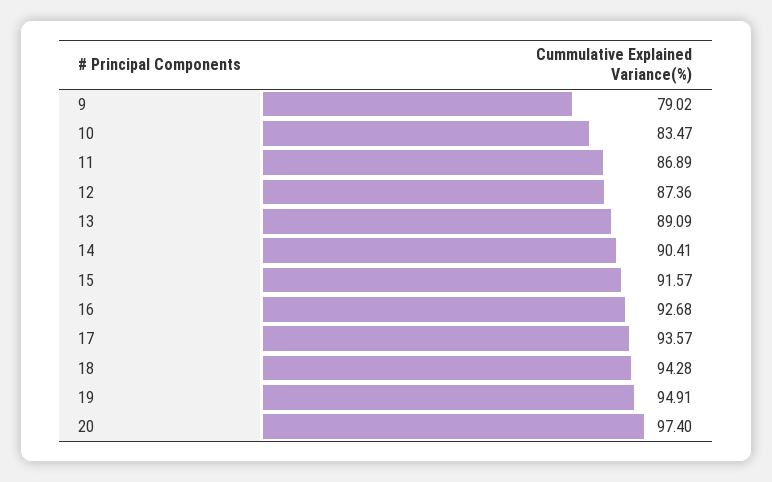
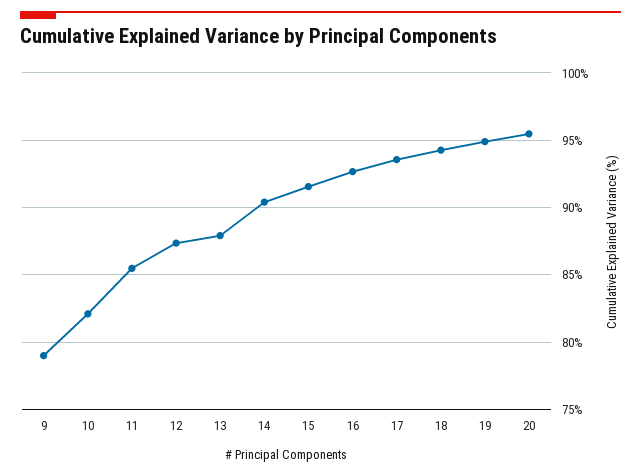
  {
    "9": 79.02,
-   "10": 83.47,
+   "10": 82,
-   "11": 86.89,
+   "11": 85.5,
    "12": 87.36,
-   "13": 89.09,
+   "13": 88,
    "14": 90.41,
    "15": 91.57,
    "16": 92.68,
    "17": 93.57,
    "18": 94.28,
    "19": 94.91,
-   "20": 97.4
+   "20": 95.5
  }

